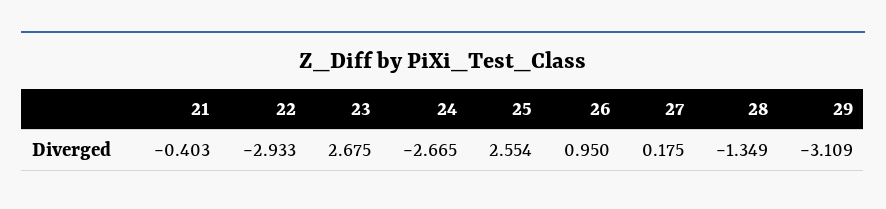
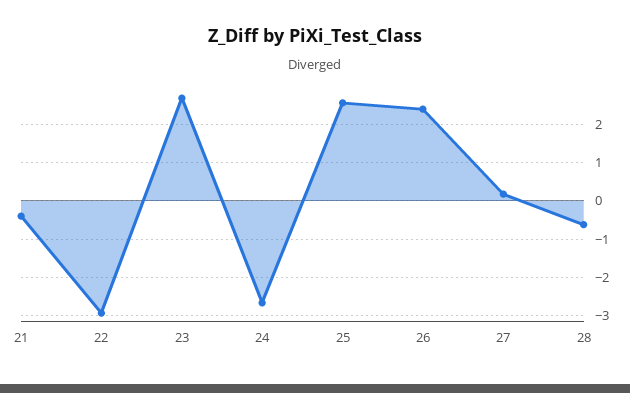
  {
    "21": -0.403,
    "22": -2.933,
    "23": 2.675,
    "24": -2.665,
    "25": 2.554,
-   "26": 0.95,
+   "26": 2.4,
    "27": 0.175,
-   "28": -1.349,
+   "28": -0.6
-   "29": -3.109
  }

